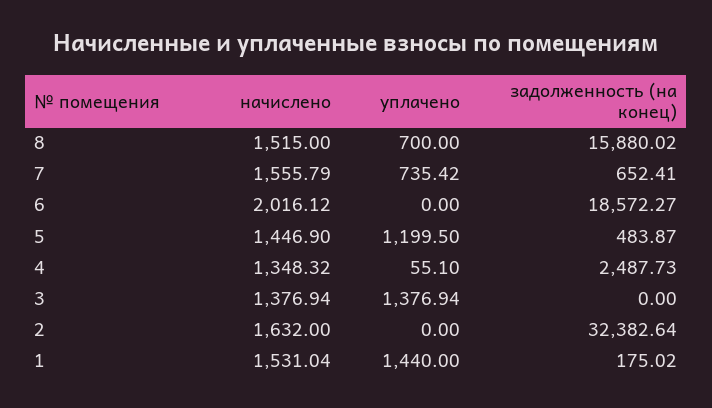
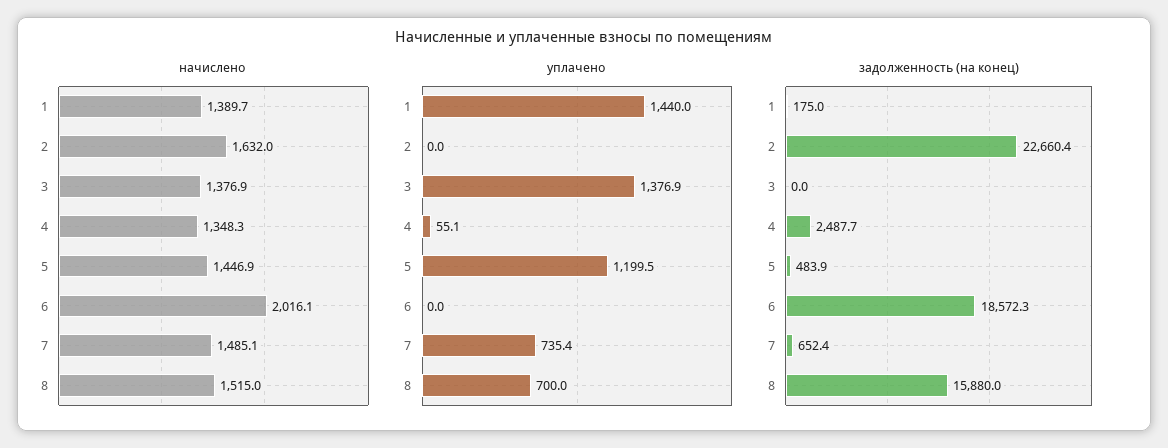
  {
    "начислено": {
      "8": 1515,
-     "7": 1555.79,
+     "7": 1485.1,
      "6": 2016.12,
      "5": 1446.9,
      "4": 1348.32,
      "3": 1376.94,
      "2": 1632,
-     "1": 1531.04
+     "1": 1389.7
    },
    "уплачено": {
      "8": 700,
      "7": 735.42,
      "6": 0,
      "5": 1199.5,
      "4": 55.1,
      "3": 1376.94,
      "2": 0,
      "1": 1440
    },
    "задолженность (на конец)": {
      "8": 15880.02,
      "7": 652.41,
      "6": 18572.27,
      "5": 483.87,
      "4": 2487.73,
      "3": 0,
-     "2": 32382.64,
+     "2": 22660.4,
      "1": 175.02
    }
  }

